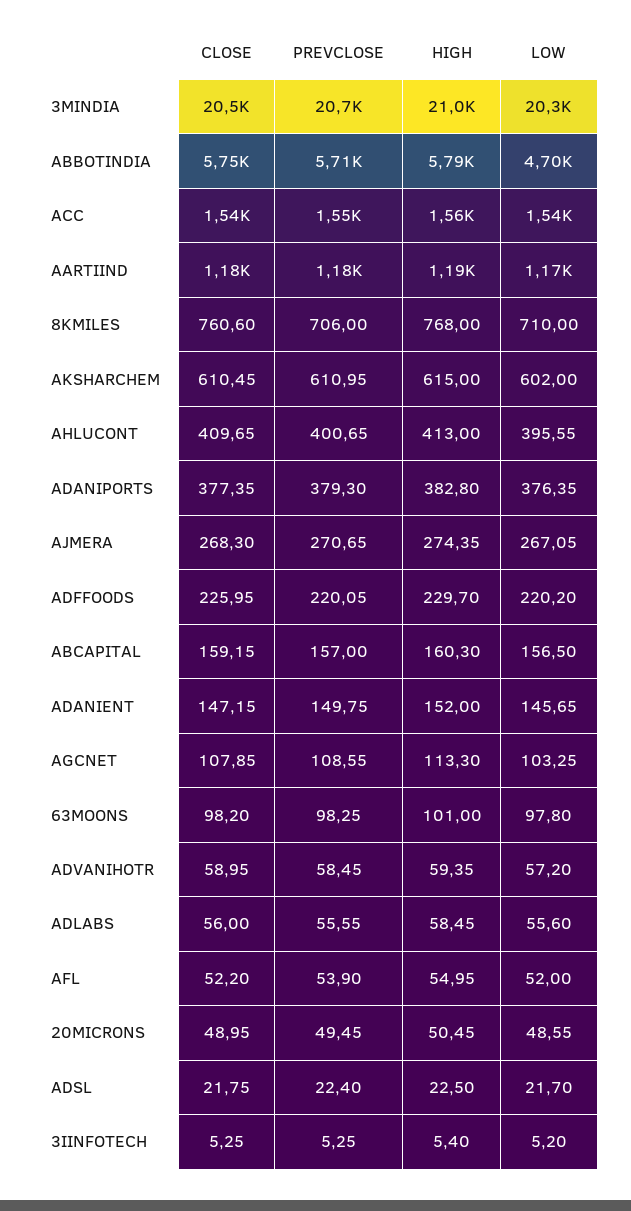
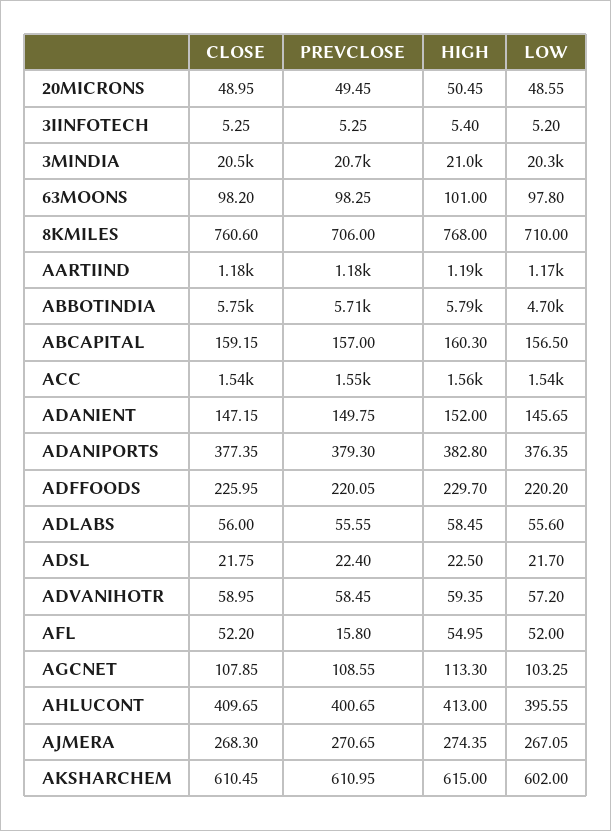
  {
    "CLOSE": {
      "3MINDIA": 20500,
      "ABBOTINDIA": 5750,
      "ACC": 1540,
      "AARTIIND": 1180,
      "8KMILES": 760.6,
      "AKSHARCHEM": 610.45,
      "AHLUCONT": 409.65,
      "ADANIPORTS": 377.35,
      "AJMERA": 268.3,
      "ADFFOODS": 225.95,
      "ABCAPITAL": 159.15,
      "ADANIENT": 147.15,
      "AGCNET": 107.85,
      "63MOONS": 98.2,
      "ADVANIHOTR": 58.95,
      "ADLABS": 56,
      "AFL": 52.2,
      "20MICRONS": 48.95,
      "ADSL": 21.75,
      "3IINFOTECH": 5.25
    },
    "PREVCLOSE": {
      "3MINDIA": 20700,
      "ABBOTINDIA": 5710,
      "ACC": 1550,
      "AARTIIND": 1180,
      "8KMILES": 706,
      "AKSHARCHEM": 610.95,
      "AHLUCONT": 400.65,
      "ADANIPORTS": 379.3,
      "AJMERA": 270.65,
      "ADFFOODS": 220.05,
      "ABCAPITAL": 157,
      "ADANIENT": 149.75,
      "AGCNET": 108.55,
      "63MOONS": 98.25,
      "ADVANIHOTR": 58.45,
      "ADLABS": 55.55,
-     "AFL": 53.9,
+     "AFL": 15.8,
      "20MICRONS": 49.45,
      "ADSL": 22.4,
      "3IINFOTECH": 5.25
    },
    "HIGH": {
      "3MINDIA": 21000,
      "ABBOTINDIA": 5790,
      "ACC": 1560,
      "AARTIIND": 1190,
      "8KMILES": 768,
      "AKSHARCHEM": 615,
      "AHLUCONT": 413,
      "ADANIPORTS": 382.8,
      "AJMERA": 274.35,
      "ADFFOODS": 229.7,
      "ABCAPITAL": 160.3,
      "ADANIENT": 152,
      "AGCNET": 113.3,
      "63MOONS": 101,
      "ADVANIHOTR": 59.35,
      "ADLABS": 58.45,
      "AFL": 54.95,
      "20MICRONS": 50.45,
      "ADSL": 22.5,
      "3IINFOTECH": 5.4
    },
    "LOW": {
      "3MINDIA": 20300,
      "ABBOTINDIA": 4700,
      "ACC": 1540,
      "AARTIIND": 1170,
      "8KMILES": 710,
      "AKSHARCHEM": 602,
      "AHLUCONT": 395.55,
      "ADANIPORTS": 376.35,
      "AJMERA": 267.05,
      "ADFFOODS": 220.2,
      "ABCAPITAL": 156.5,
      "ADANIENT": 145.65,
      "AGCNET": 103.25,
      "63MOONS": 97.8,
      "ADVANIHOTR": 57.2,
      "ADLABS": 55.6,
      "AFL": 52,
      "20MICRONS": 48.55,
      "ADSL": 21.7,
      "3IINFOTECH": 5.2
    }
  }

